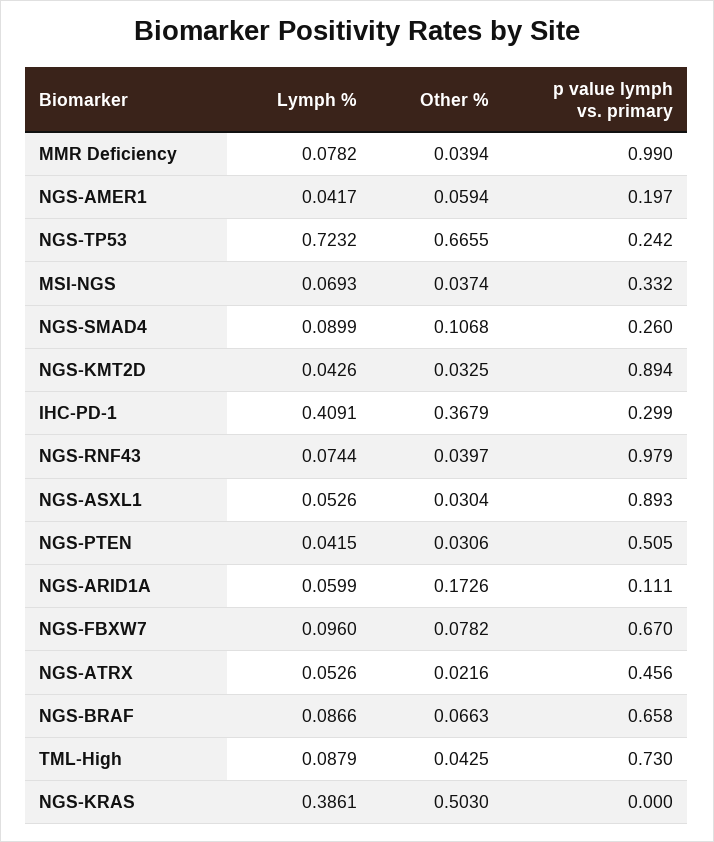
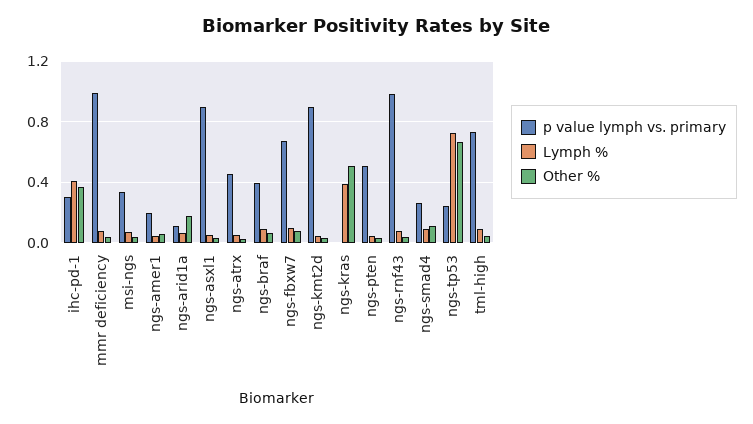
  {
    "Lymph %": {
      "MMR Deficiency": 0.0782,
      "NGS-AMER1": 0.0417,
      "NGS-TP53": 0.7232,
      "MSI-NGS": 0.0693,
      "NGS-SMAD4": 0.0899,
      "NGS-KMT2D": 0.0426,
      "IHC-PD-1": 0.4091,
      "NGS-RNF43": 0.0744,
      "NGS-ASXL1": 0.0526,
      "NGS-PTEN": 0.0415,
      "NGS-ARID1A": 0.0599,
      "NGS-FBXW7": 0.096,
      "NGS-ATRX": 0.0526,
      "NGS-BRAF": 0.0866,
      "TML-High": 0.0879,
      "NGS-KRAS": 0.3861
    },
    "Other %": {
      "MMR Deficiency": 0.0394,
      "NGS-AMER1": 0.0594,
      "NGS-TP53": 0.6655,
      "MSI-NGS": 0.0374,
      "NGS-SMAD4": 0.1068,
      "NGS-KMT2D": 0.0325,
      "IHC-PD-1": 0.3679,
      "NGS-RNF43": 0.0397,
      "NGS-ASXL1": 0.0304,
      "NGS-PTEN": 0.0306,
      "NGS-ARID1A": 0.1726,
      "NGS-FBXW7": 0.0782,
      "NGS-ATRX": 0.0216,
      "NGS-BRAF": 0.0663,
      "TML-High": 0.0425,
      "NGS-KRAS": 0.503
    },
    "p value lymph vs. primary": {
      "MMR Deficiency": 0.99,
      "NGS-AMER1": 0.197,
      "NGS-TP53": 0.242,
      "MSI-NGS": 0.332,
      "NGS-SMAD4": 0.26,
      "NGS-KMT2D": 0.894,
      "IHC-PD-1": 0.299,
      "NGS-RNF43": 0.979,
      "NGS-ASXL1": 0.893,
      "NGS-PTEN": 0.505,
      "NGS-ARID1A": 0.111,
      "NGS-FBXW7": 0.67,
      "NGS-ATRX": 0.456,
-     "NGS-BRAF": 0.658,
+     "NGS-BRAF": 0.4,
      "TML-High": 0.73,
      "NGS-KRAS": 0
    }
  }

